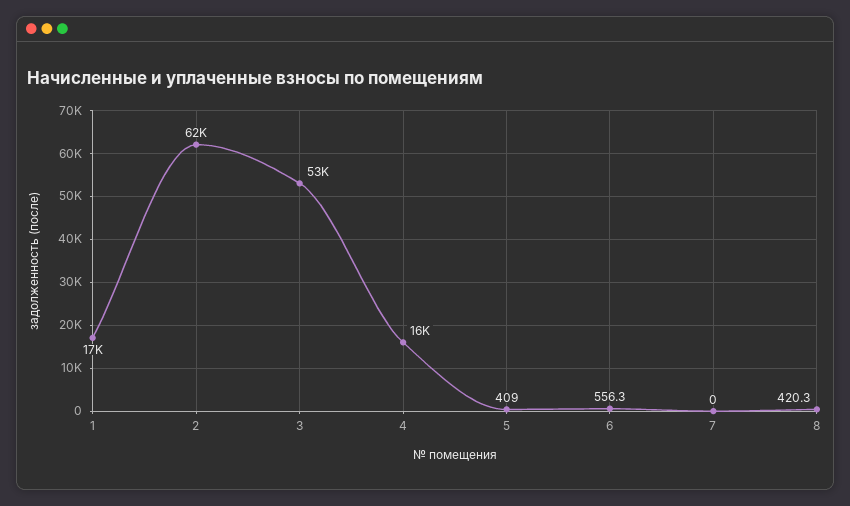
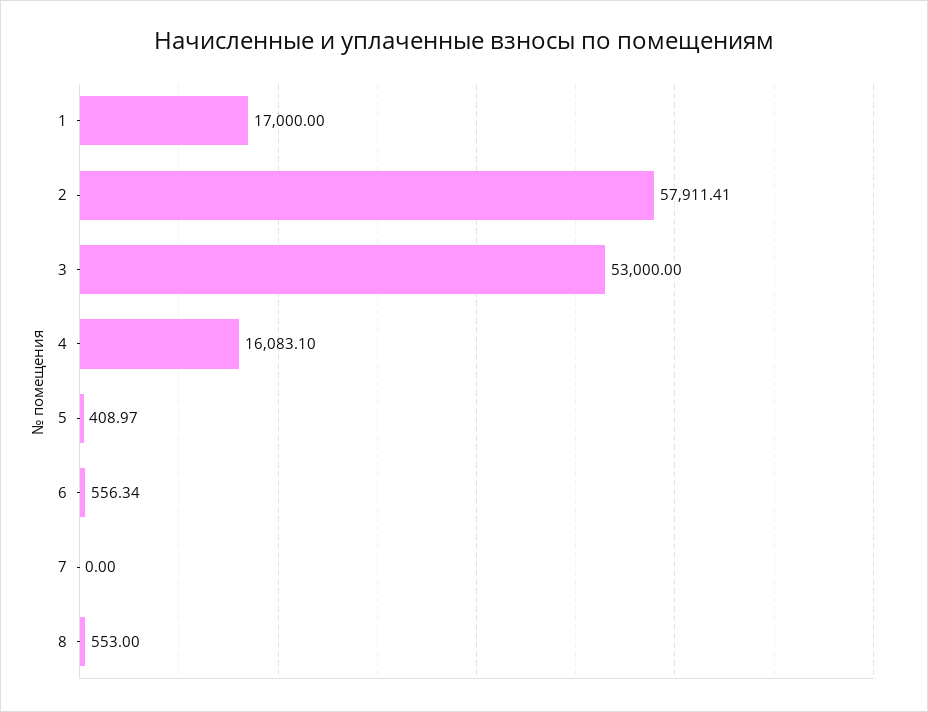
  {
    "1": 17000,
-   "2": 62000,
+   "2": 57911.41,
    "3": 53000,
    "4": 16083.1,
    "5": 408.97,
    "6": 556.34,
    "7": 0,
-   "8": 420.3
+   "8": 553
  }

